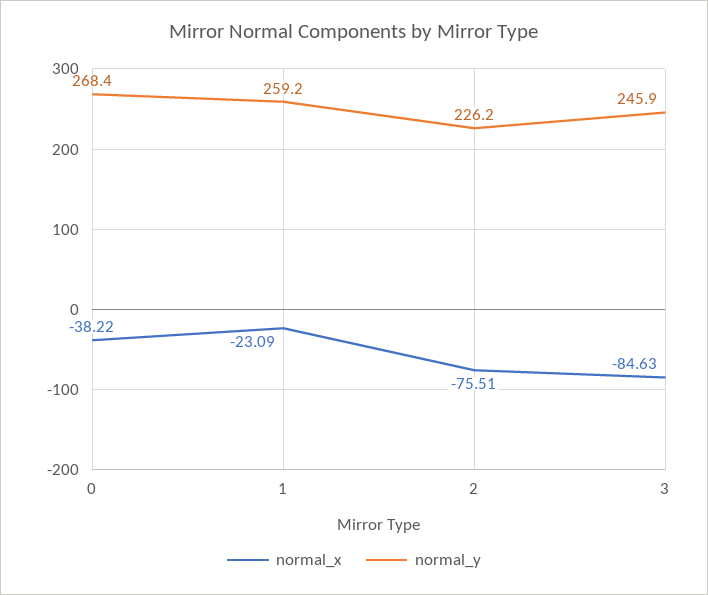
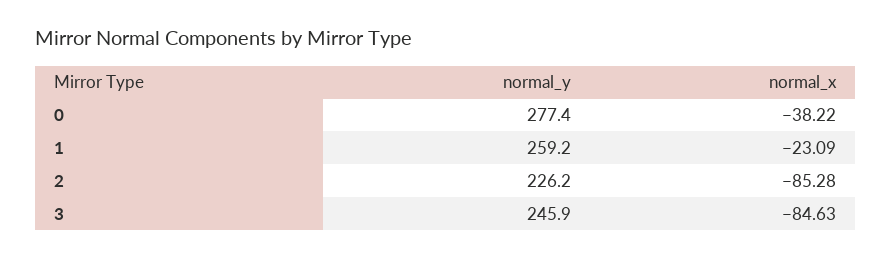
  {
    "normal_x": {
      "0": -38.22,
      "1": -23.09,
-     "2": -75.51,
+     "2": -85.28,
      "3": -84.63
    },
    "normal_y": {
-     "0": 268.4,
+     "0": 277.4,
      "1": 259.2,
      "2": 226.2,
      "3": 245.9
    }
  }

